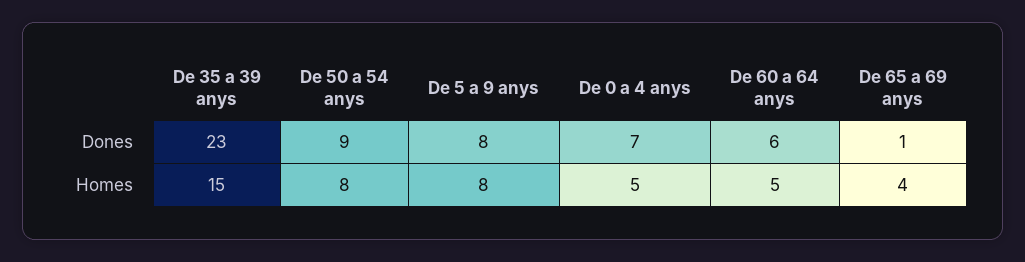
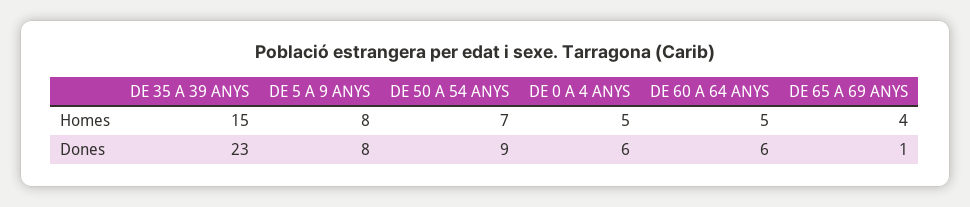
  {
    "De 35 a 39 anys": {
      "Dones": 23,
      "Homes": 15
    },
    "De 50 a 54 anys": {
      "Dones": 9,
-     "Homes": 8
+     "Homes": 7
    },
    "De 5 a 9 anys": {
      "Dones": 8,
      "Homes": 8
    },
    "De 0 a 4 anys": {
-     "Dones": 7,
+     "Dones": 6,
      "Homes": 5
    },
    "De 60 a 64 anys": {
      "Dones": 6,
      "Homes": 5
    },
    "De 65 a 69 anys": {
      "Dones": 1,
      "Homes": 4
    }
  }

